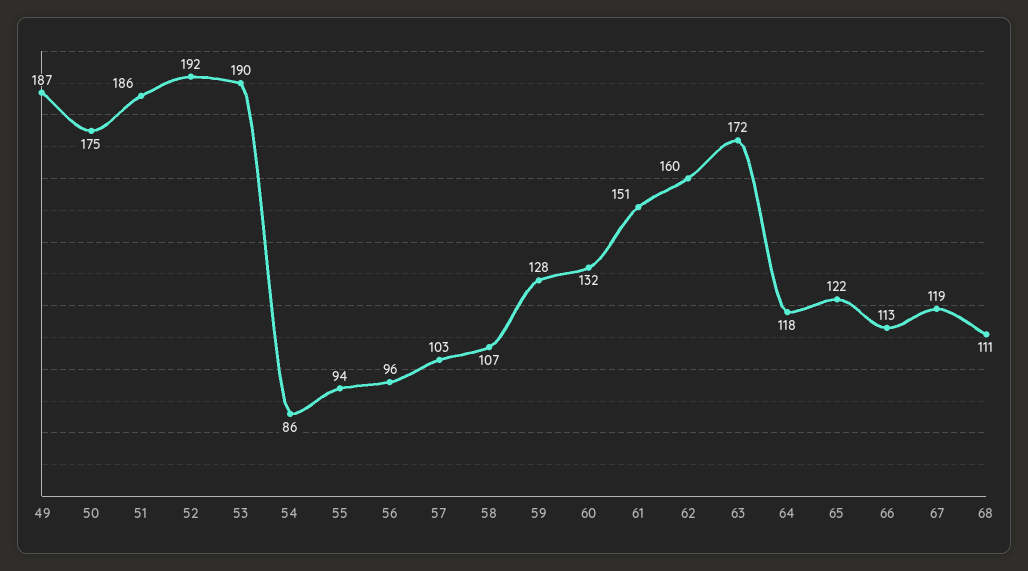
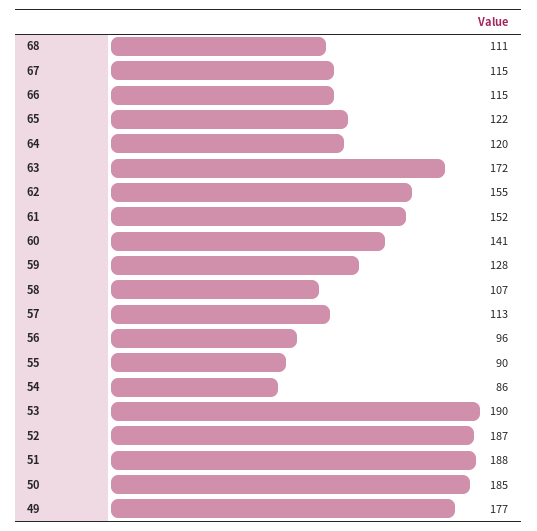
  {
-   "49": 187,
+   "49": 177,
-   "50": 175,
+   "50": 185,
-   "51": 186,
+   "51": 188,
-   "52": 192,
+   "52": 187,
    "53": 190,
    "54": 86,
-   "55": 94,
+   "55": 90,
    "56": 96,
-   "57": 103,
+   "57": 113,
    "58": 107,
    "59": 128,
-   "60": 132,
+   "60": 141,
-   "61": 151,
+   "61": 152,
-   "62": 160,
+   "62": 155,
    "63": 172,
-   "64": 118,
+   "64": 120,
    "65": 122,
-   "66": 113,
+   "66": 115,
-   "67": 119,
+   "67": 115,
    "68": 111
  }

